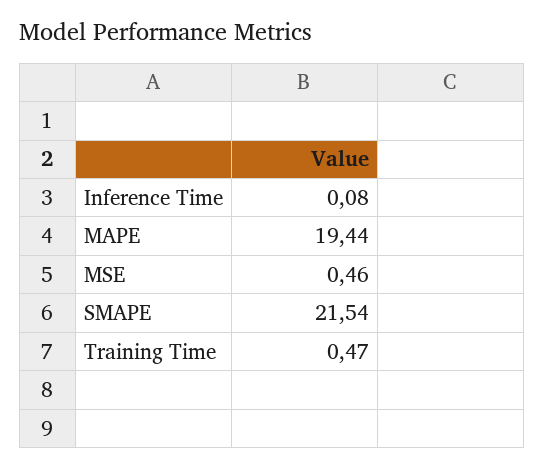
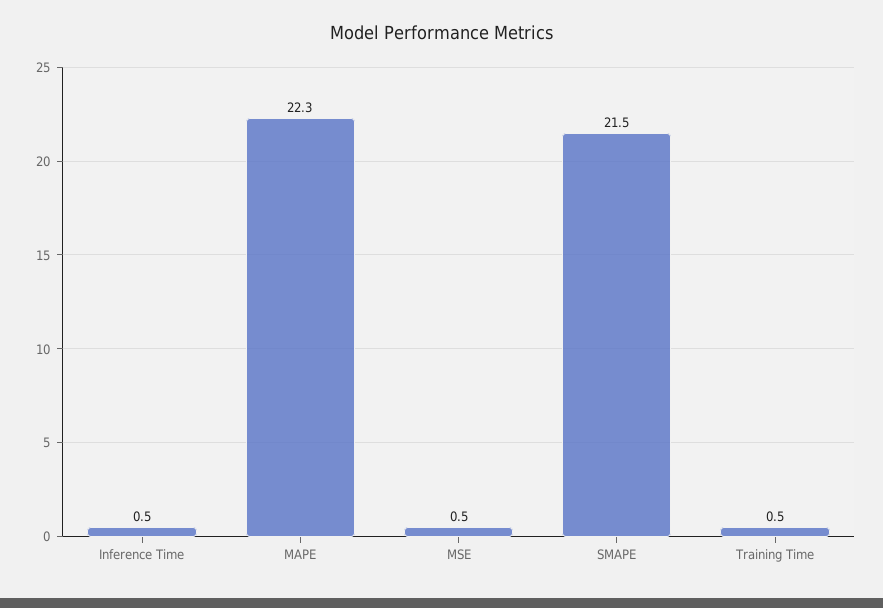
  {
-   "Inference Time": 0.08,
+   "Inference Time": 0.5,
-   "MAPE": 19.44,
+   "MAPE": 22.3,
    "MSE": 0.46,
    "SMAPE": 21.54,
    "Training Time": 0.47
  }

